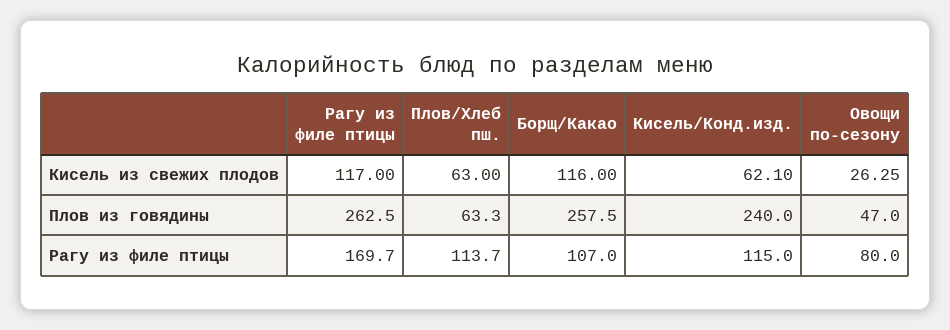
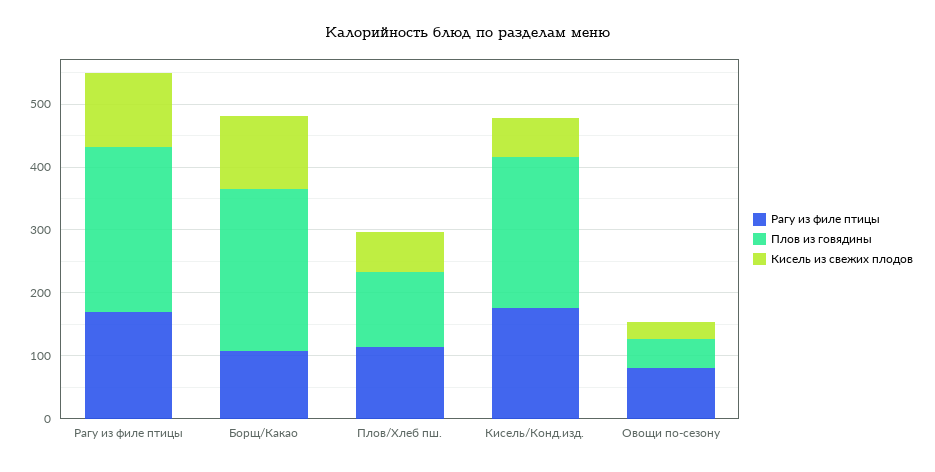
  {
    "Кисель из свежих плодов": {
      "Рагу из филе птицы": 117,
      "Плов/Хлеб пш.": 63,
      "Борщ/Какао": 116,
      "Кисель/Конд.изд.": 62.1,
      "Овощи по-сезону": 26.25
    },
    "Плов из говядины": {
      "Рагу из филе птицы": 262.5,
-     "Плов/Хлеб пш.": 63.3,
+     "Плов/Хлеб пш.": 120,
      "Борщ/Какао": 257.5,
      "Кисель/Конд.изд.": 240,
      "Овощи по-сезону": 47
    },
    "Рагу из филе птицы": {
      "Рагу из филе птицы": 169.7,
      "Плов/Хлеб пш.": 113.7,
      "Борщ/Какао": 107,
-     "Кисель/Конд.изд.": 115,
+     "Кисель/Конд.изд.": 180,
      "Овощи по-сезону": 80
    }
  }

